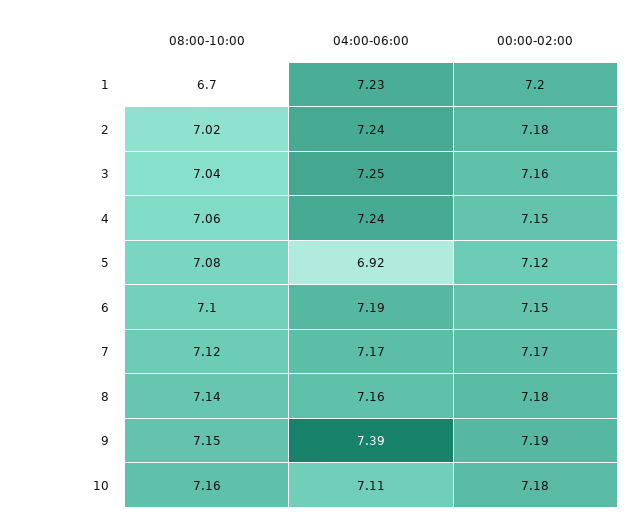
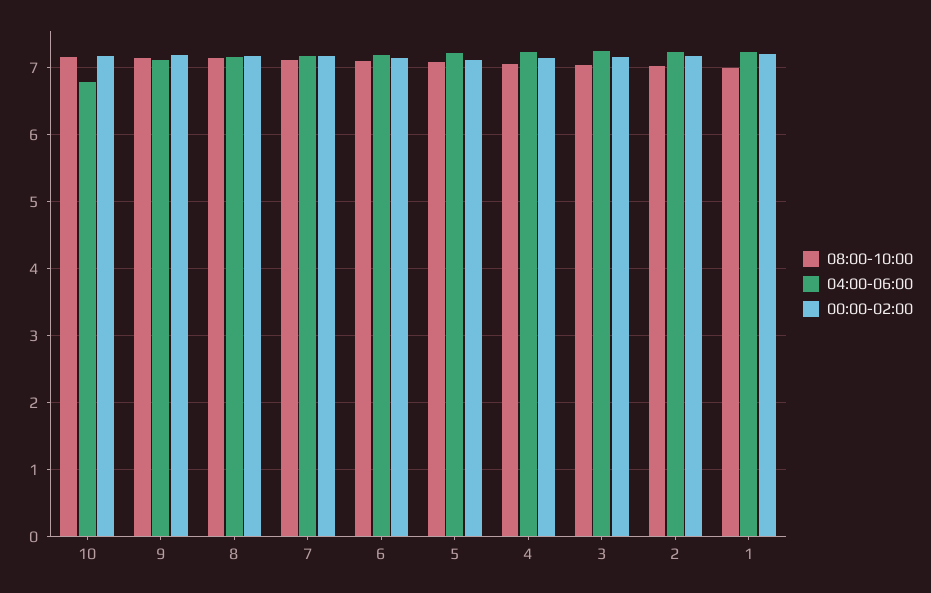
  {
    "08:00-10:00": {
-     "1": 6.7,
+     "1": 7,
      "2": 7.02,
      "3": 7.04,
      "4": 7.06,
      "5": 7.08,
      "6": 7.1,
      "7": 7.12,
      "8": 7.14,
      "9": 7.15,
      "10": 7.16
    },
    "04:00-06:00": {
      "1": 7.23,
      "2": 7.24,
      "3": 7.25,
      "4": 7.24,
-     "5": 6.92,
+     "5": 7.2,
      "6": 7.19,
      "7": 7.17,
      "8": 7.16,
-     "9": 7.39,
+     "9": 7.1,
-     "10": 7.11
+     "10": 6.8
    },
    "00:00-02:00": {
      "1": 7.2,
      "2": 7.18,
      "3": 7.16,
      "4": 7.15,
      "5": 7.12,
      "6": 7.15,
      "7": 7.17,
      "8": 7.18,
      "9": 7.19,
      "10": 7.18
    }
  }

